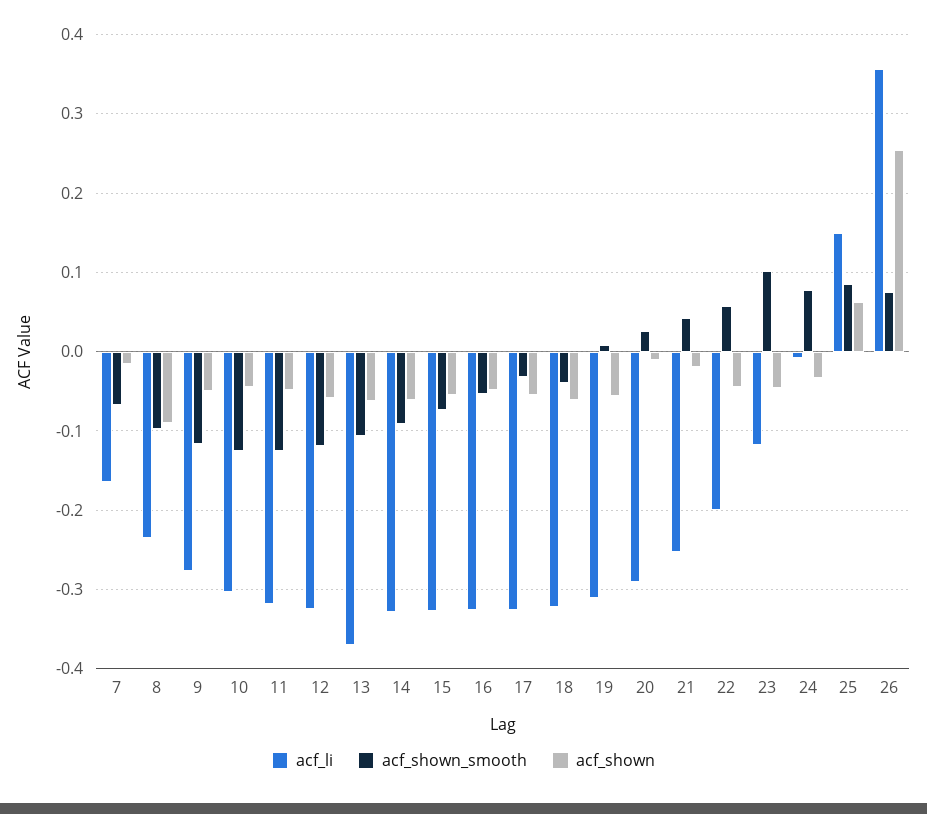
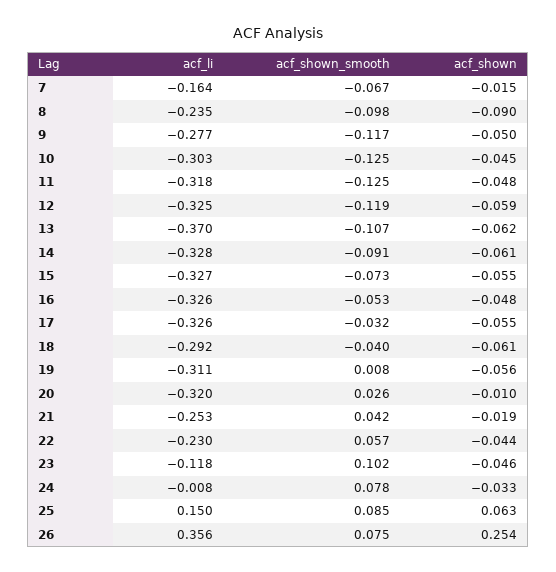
  {
    "acf_li": {
      "7": -0.164,
      "8": -0.235,
      "9": -0.277,
      "10": -0.303,
      "11": -0.318,
      "12": -0.325,
      "13": -0.37,
      "14": -0.328,
      "15": -0.327,
      "16": -0.326,
      "17": -0.326,
-     "18": -0.32,
+     "18": -0.292,
      "19": -0.311,
-     "20": -0.29,
+     "20": -0.32,
      "21": -0.253,
-     "22": -0.2,
+     "22": -0.23,
      "23": -0.118,
      "24": -0.008,
      "25": 0.15,
      "26": 0.356
    },
    "acf_shown_smooth": {
      "7": -0.067,
      "8": -0.098,
      "9": -0.117,
      "10": -0.125,
      "11": -0.125,
      "12": -0.119,
      "13": -0.107,
      "14": -0.091,
      "15": -0.073,
      "16": -0.053,
      "17": -0.032,
      "18": -0.04,
      "19": 0.008,
      "20": 0.026,
      "21": 0.042,
      "22": 0.057,
      "23": 0.102,
      "24": 0.078,
      "25": 0.085,
      "26": 0.075
    },
    "acf_shown": {
      "7": -0.015,
      "8": -0.09,
      "9": -0.05,
      "10": -0.045,
      "11": -0.048,
      "12": -0.059,
      "13": -0.062,
      "14": -0.061,
      "15": -0.055,
      "16": -0.048,
      "17": -0.055,
      "18": -0.061,
      "19": -0.056,
      "20": -0.01,
      "21": -0.019,
      "22": -0.044,
      "23": -0.046,
      "24": -0.033,
      "25": 0.063,
      "26": 0.254
    }
  }

